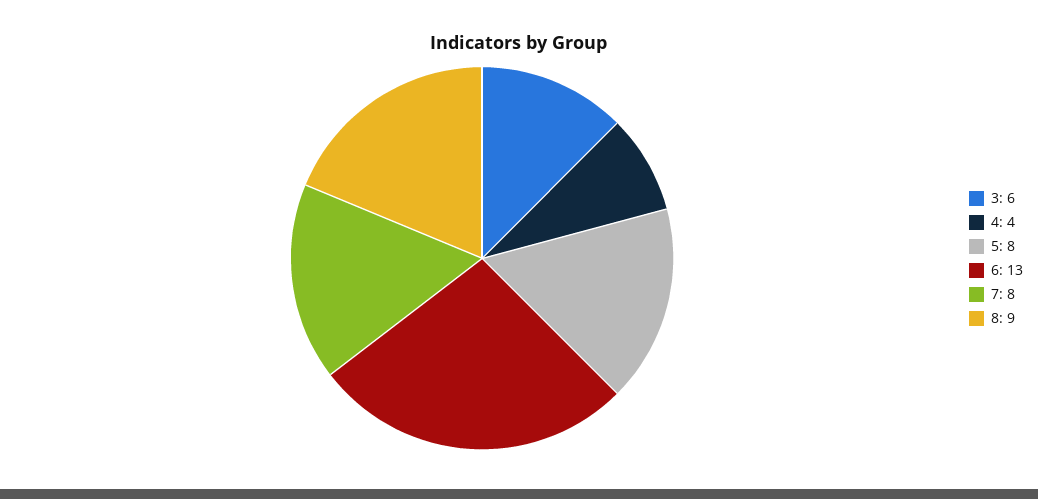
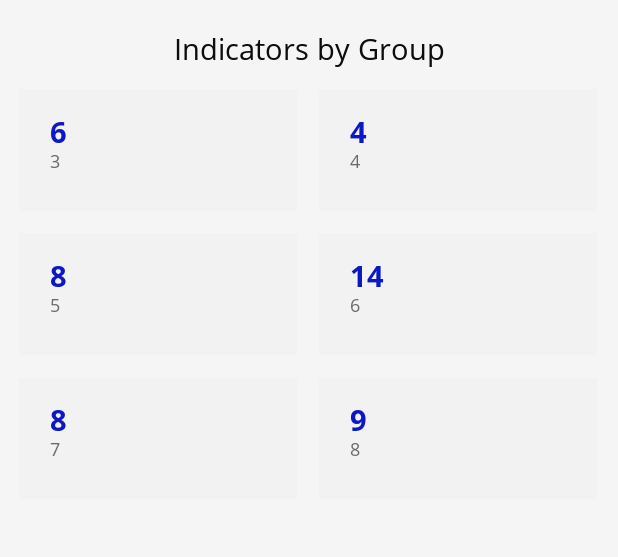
  {
    "3": 6,
    "4": 4,
    "5": 8,
-   "6": 13,
+   "6": 14,
    "7": 8,
    "8": 9
  }

